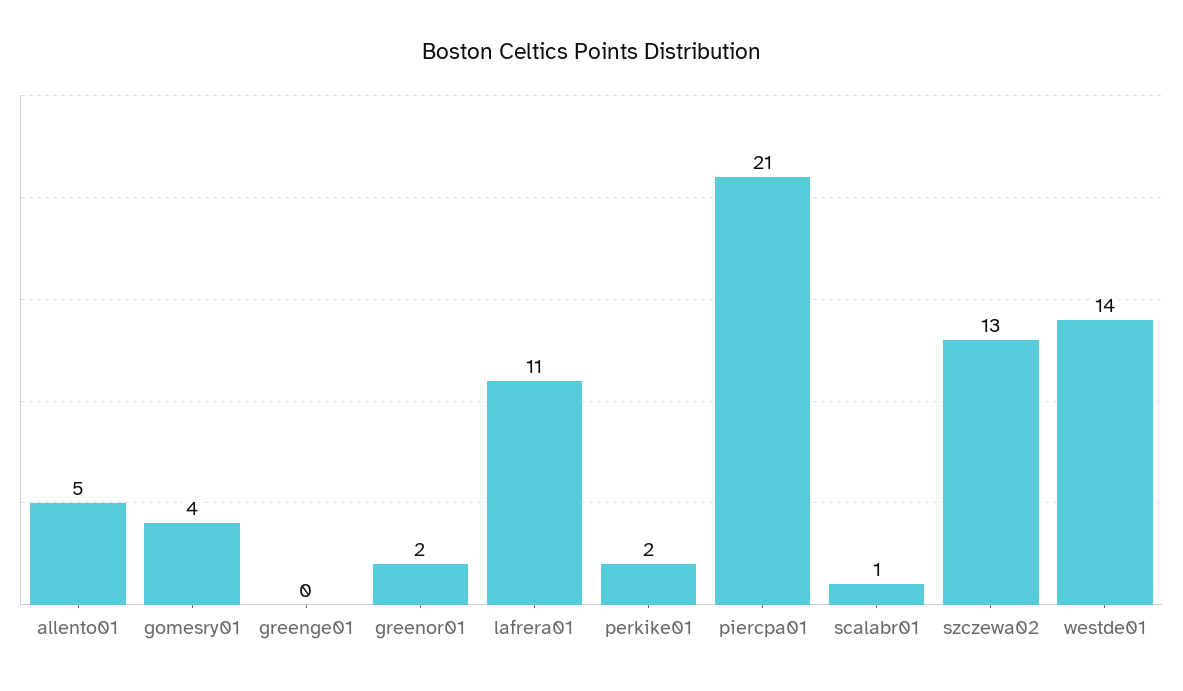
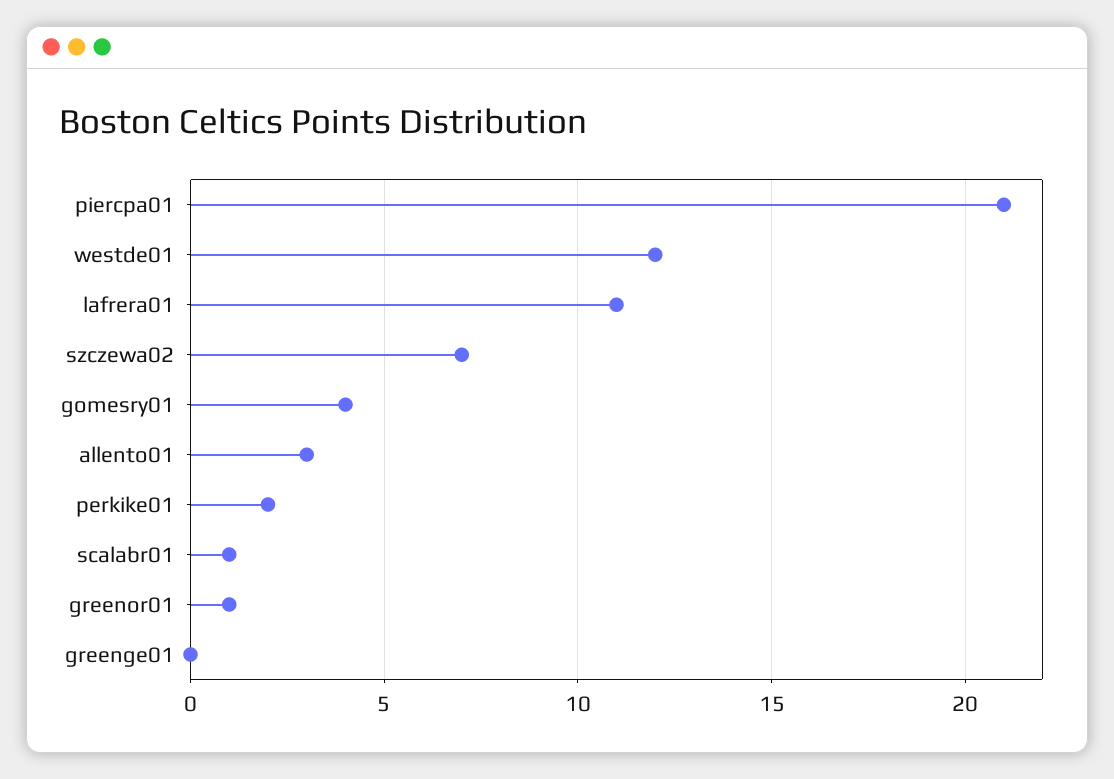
  {
-   "allento01": 5,
+   "allento01": 3,
    "gomesry01": 4,
    "greenge01": 0,
-   "greenor01": 2,
+   "greenor01": 1,
    "lafrera01": 11,
    "perkike01": 2,
    "piercpa01": 21,
    "scalabr01": 1,
-   "szczewa02": 13,
+   "szczewa02": 7,
-   "westde01": 14
+   "westde01": 12
  }

